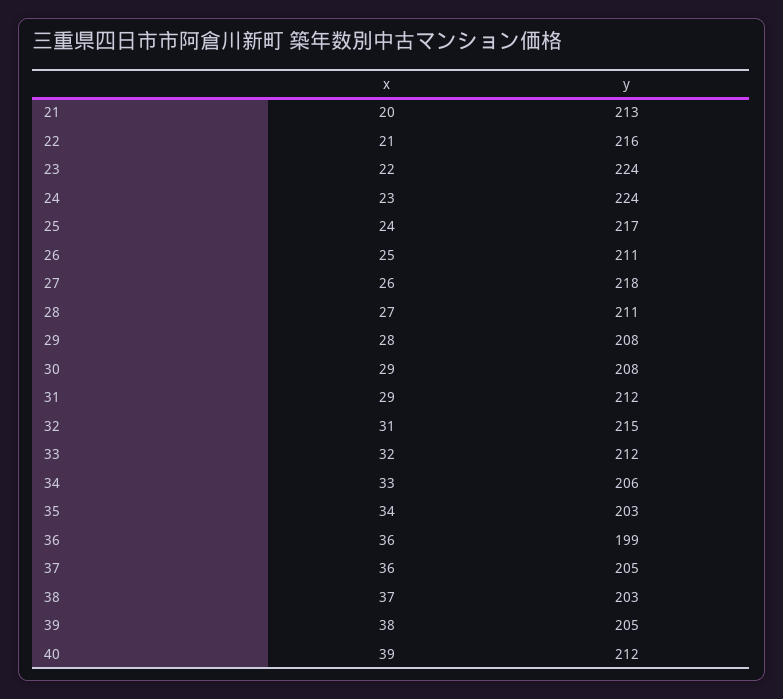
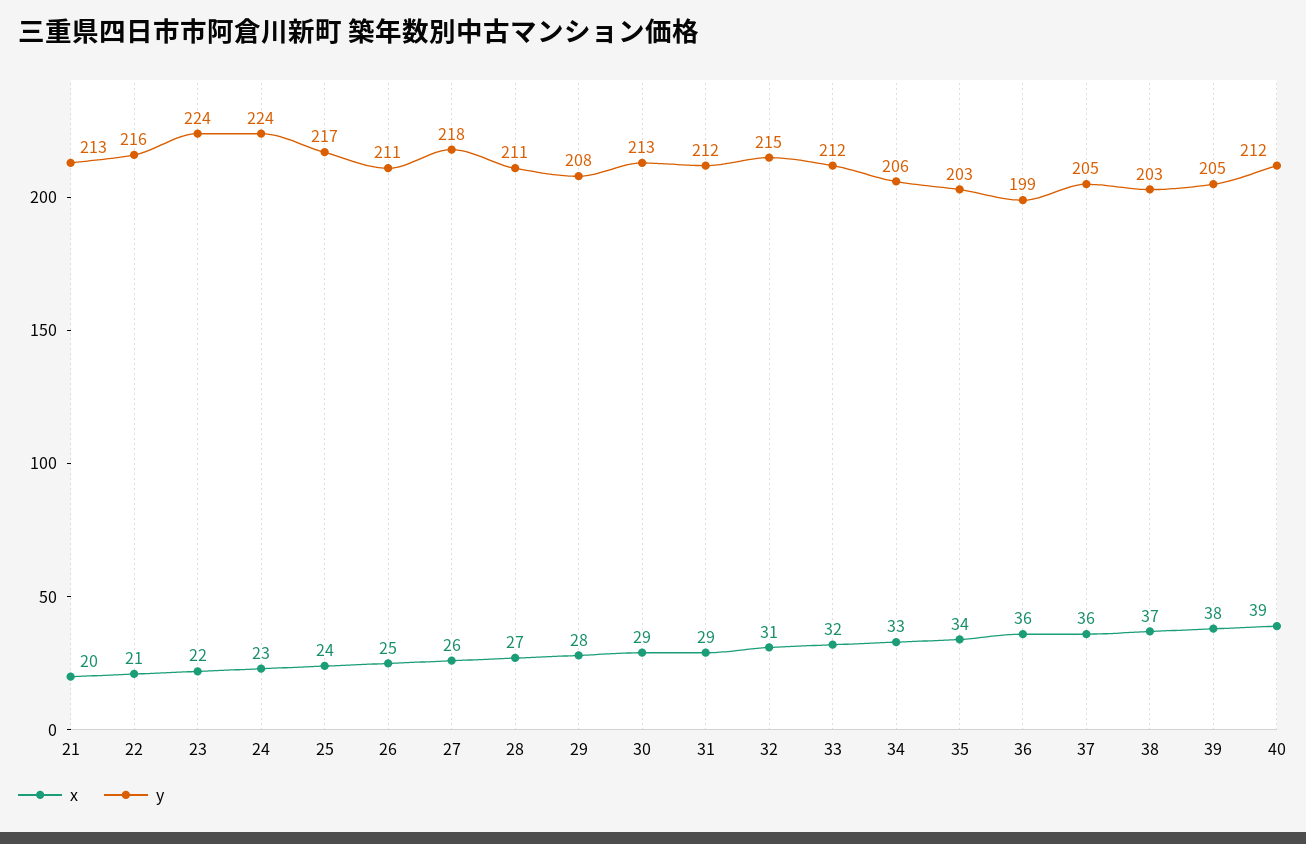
  {
    "x": {
      "21": 20,
      "22": 21,
      "23": 22,
      "24": 23,
      "25": 24,
      "26": 25,
      "27": 26,
      "28": 27,
      "29": 28,
      "30": 29,
      "31": 29,
      "32": 31,
      "33": 32,
      "34": 33,
      "35": 34,
      "36": 36,
      "37": 36,
      "38": 37,
      "39": 38,
      "40": 39
    },
    "y": {
      "21": 213,
      "22": 216,
      "23": 224,
      "24": 224,
      "25": 217,
      "26": 211,
      "27": 218,
      "28": 211,
      "29": 208,
-     "30": 208,
+     "30": 213,
      "31": 212,
      "32": 215,
      "33": 212,
      "34": 206,
      "35": 203,
      "36": 199,
      "37": 205,
      "38": 203,
      "39": 205,
      "40": 212
    }
  }

